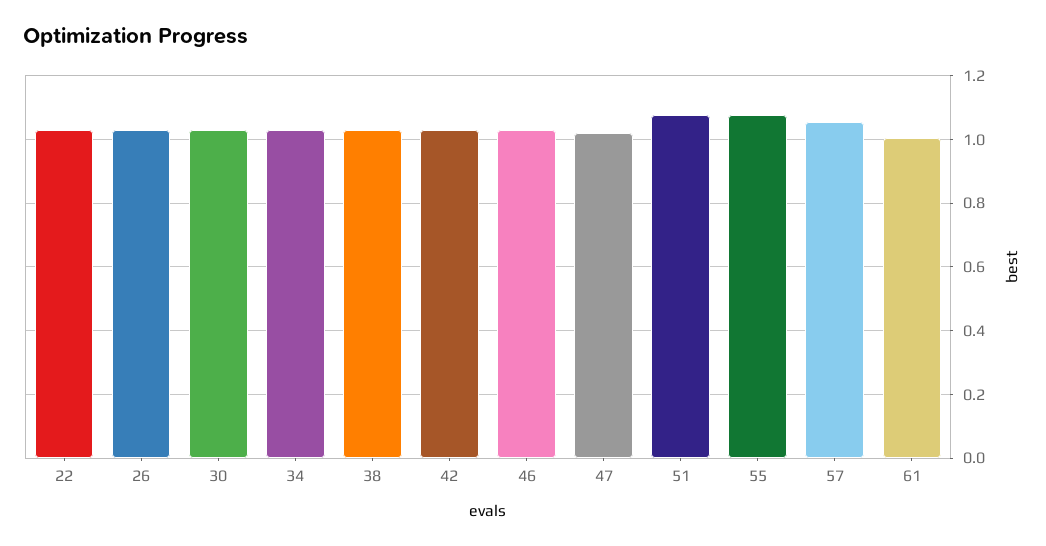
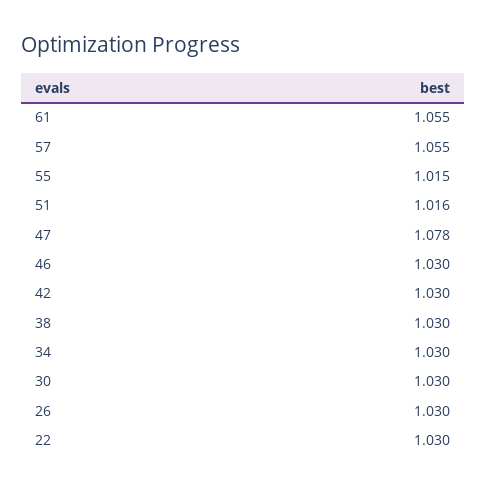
  {
    "22": 1.03,
    "26": 1.03,
    "30": 1.03,
    "34": 1.03,
    "38": 1.03,
    "42": 1.03,
    "46": 1.03,
-   "47": 1.02,
+   "47": 1.078,
-   "51": 1.08,
+   "51": 1.016,
-   "55": 1.08,
+   "55": 1.015,
    "57": 1.055,
-   "61": 1
+   "61": 1.055
  }

